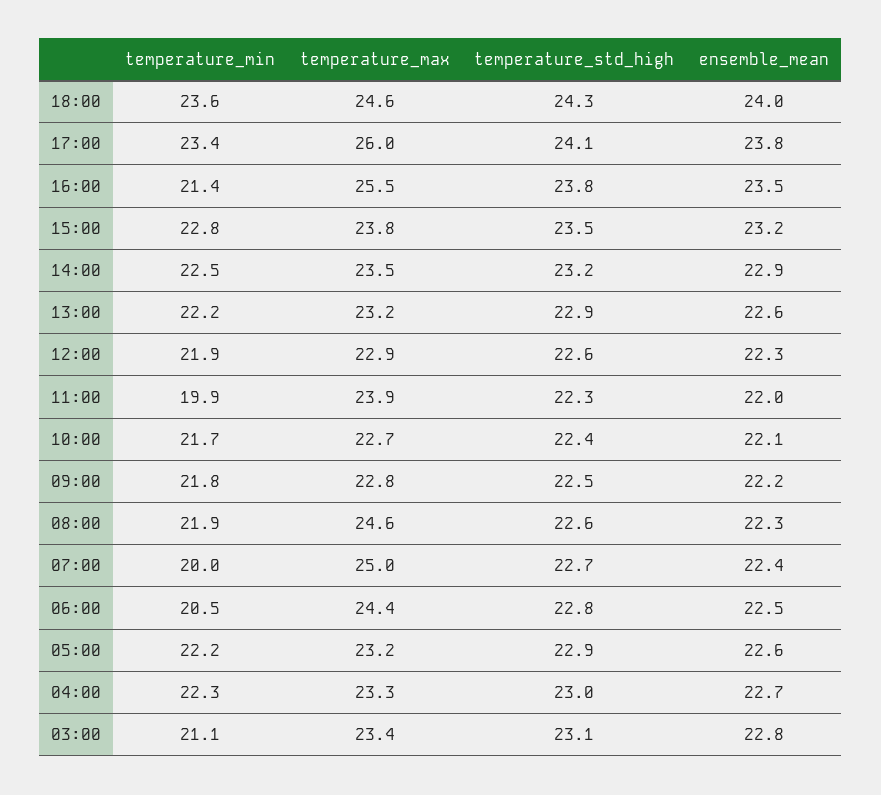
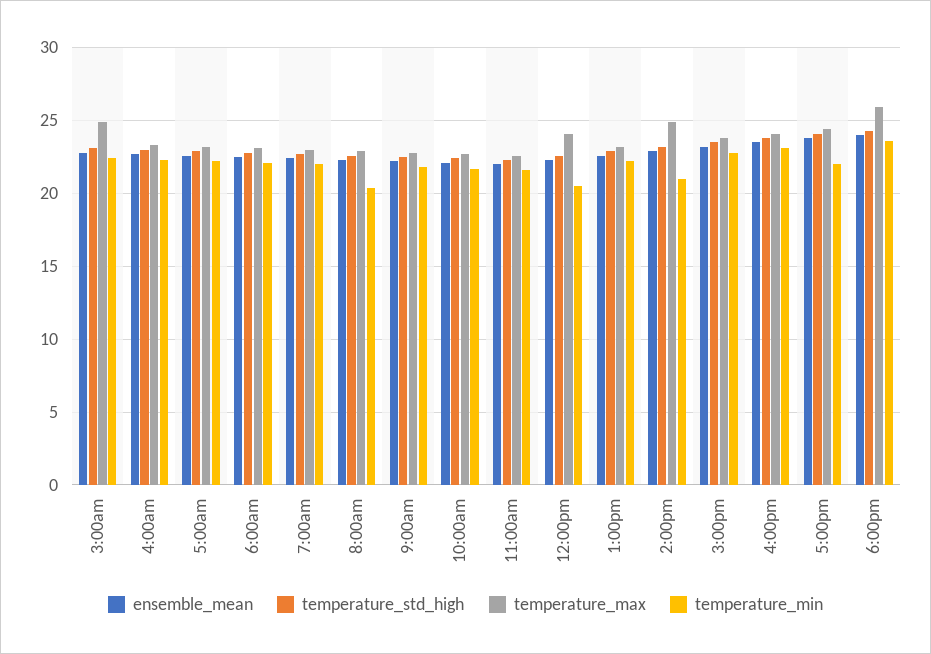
  {
    "temperature_min": {
      "18:00": 23.6,
-     "17:00": 23.4,
+     "17:00": 22,
-     "16:00": 21.4,
+     "16:00": 23,
      "15:00": 22.8,
-     "14:00": 22.5,
+     "14:00": 21,
      "13:00": 22.2,
-     "12:00": 21.9,
+     "12:00": 20.5,
-     "11:00": 19.9,
+     "11:00": 21.5,
      "10:00": 21.7,
      "09:00": 21.8,
-     "08:00": 21.9,
+     "08:00": 20.5,
-     "07:00": 20,
+     "07:00": 22,
-     "06:00": 20.5,
+     "06:00": 22,
      "05:00": 22.2,
      "04:00": 22.3,
-     "03:00": 21.1
+     "03:00": 22.5
    },
    "temperature_max": {
-     "18:00": 24.6,
+     "18:00": 26,
-     "17:00": 26,
+     "17:00": 24.5,
-     "16:00": 25.5,
+     "16:00": 24,
      "15:00": 23.8,
-     "14:00": 23.5,
+     "14:00": 25,
      "13:00": 23.2,
-     "12:00": 22.9,
+     "12:00": 24,
-     "11:00": 23.9,
+     "11:00": 22.5,
      "10:00": 22.7,
      "09:00": 22.8,
-     "08:00": 24.6,
+     "08:00": 23,
-     "07:00": 25,
+     "07:00": 23,
-     "06:00": 24.4,
+     "06:00": 23,
      "05:00": 23.2,
      "04:00": 23.3,
-     "03:00": 23.4
+     "03:00": 25
    },
    "temperature_std_high": {
      "18:00": 24.3,
      "17:00": 24.1,
      "16:00": 23.8,
      "15:00": 23.5,
      "14:00": 23.2,
      "13:00": 22.9,
      "12:00": 22.6,
      "11:00": 22.3,
      "10:00": 22.4,
      "09:00": 22.5,
      "08:00": 22.6,
      "07:00": 22.7,
      "06:00": 22.8,
      "05:00": 22.9,
      "04:00": 23,
      "03:00": 23.1
    },
    "ensemble_mean": {
      "18:00": 24,
      "17:00": 23.8,
      "16:00": 23.5,
      "15:00": 23.2,
      "14:00": 22.9,
      "13:00": 22.6,
      "12:00": 22.3,
      "11:00": 22,
      "10:00": 22.1,
      "09:00": 22.2,
      "08:00": 22.3,
      "07:00": 22.4,
      "06:00": 22.5,
      "05:00": 22.6,
      "04:00": 22.7,
      "03:00": 22.8
    }
  }

